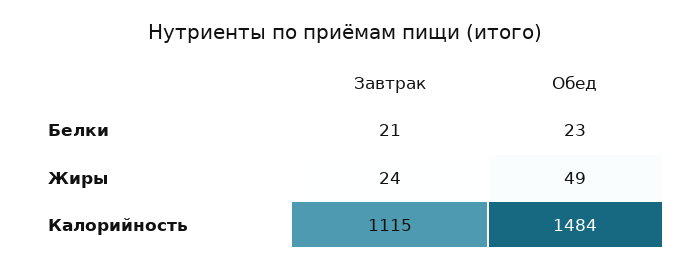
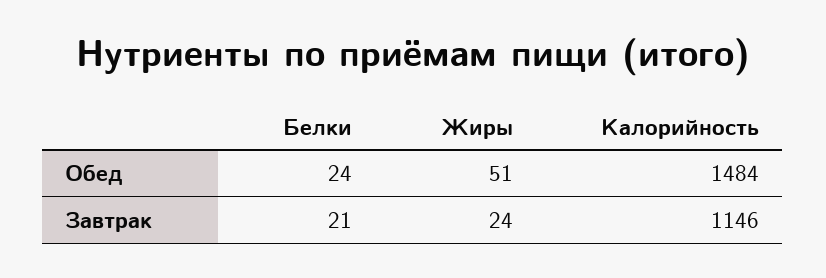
  {
    "Завтрак": {
      "Белки": 21,
      "Жиры": 24,
-     "Калорийность": 1115
+     "Калорийность": 1146
    },
    "Обед": {
-     "Белки": 23,
+     "Белки": 24,
-     "Жиры": 49,
+     "Жиры": 51,
      "Калорийность": 1484
    }
  }

